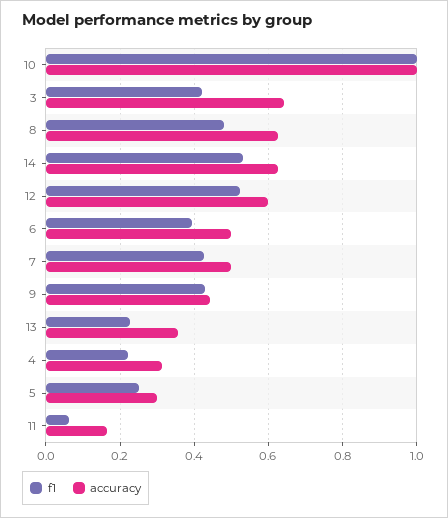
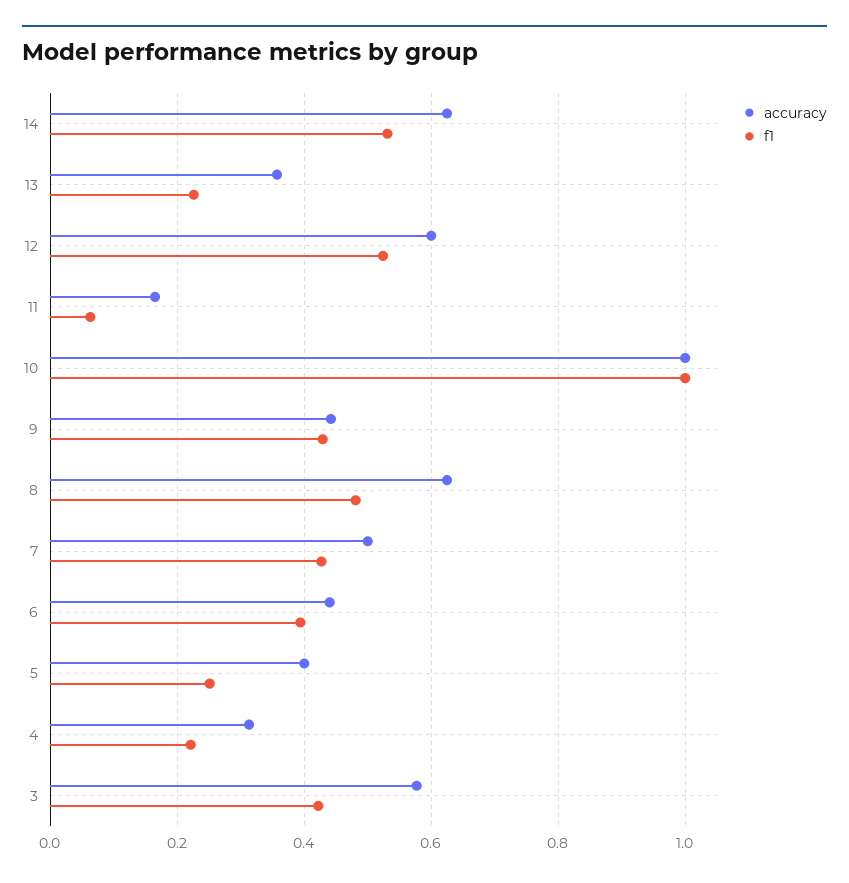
  {
    "f1": {
      "10": 1,
      "3": 0.42,
      "8": 0.48,
      "14": 0.54,
      "12": 0.52,
      "6": 0.4,
      "7": 0.42,
      "9": 0.42,
      "13": 0.22,
      "4": 0.22,
      "5": 0.26,
      "11": 0.06
    },
    "accuracy": {
      "10": 1,
-     "3": 0.64,
+     "3": 0.58,
      "8": 0.62,
      "14": 0.62,
      "12": 0.6,
-     "6": 0.5,
+     "6": 0.44,
      "7": 0.5,
      "9": 0.44,
      "13": 0.36,
      "4": 0.32,
-     "5": 0.3,
+     "5": 0.4,
      "11": 0.16
    }
  }

